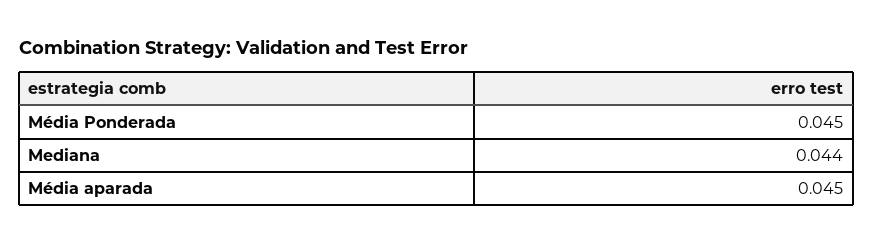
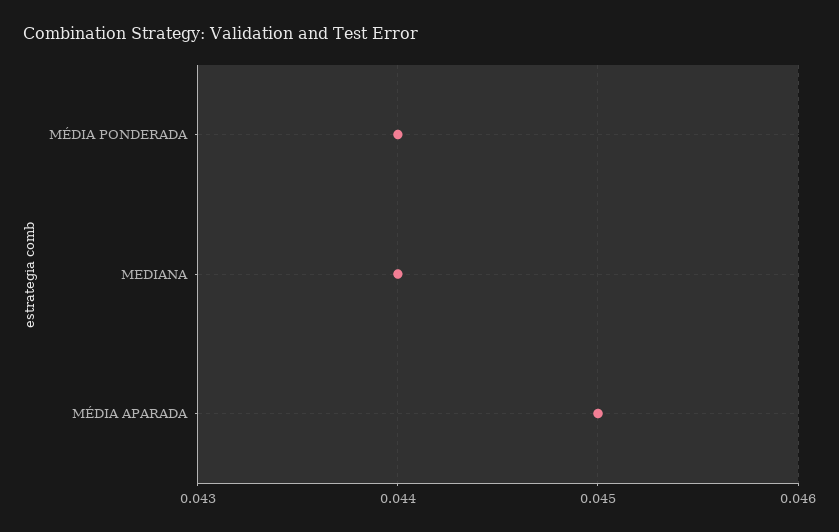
  {
-   "Média Ponderada": 0.045,
+   "Média Ponderada": 0.044,
    "Mediana": 0.044,
    "Média aparada": 0.045
  }

